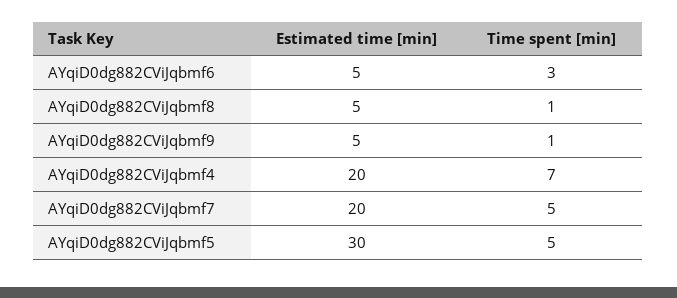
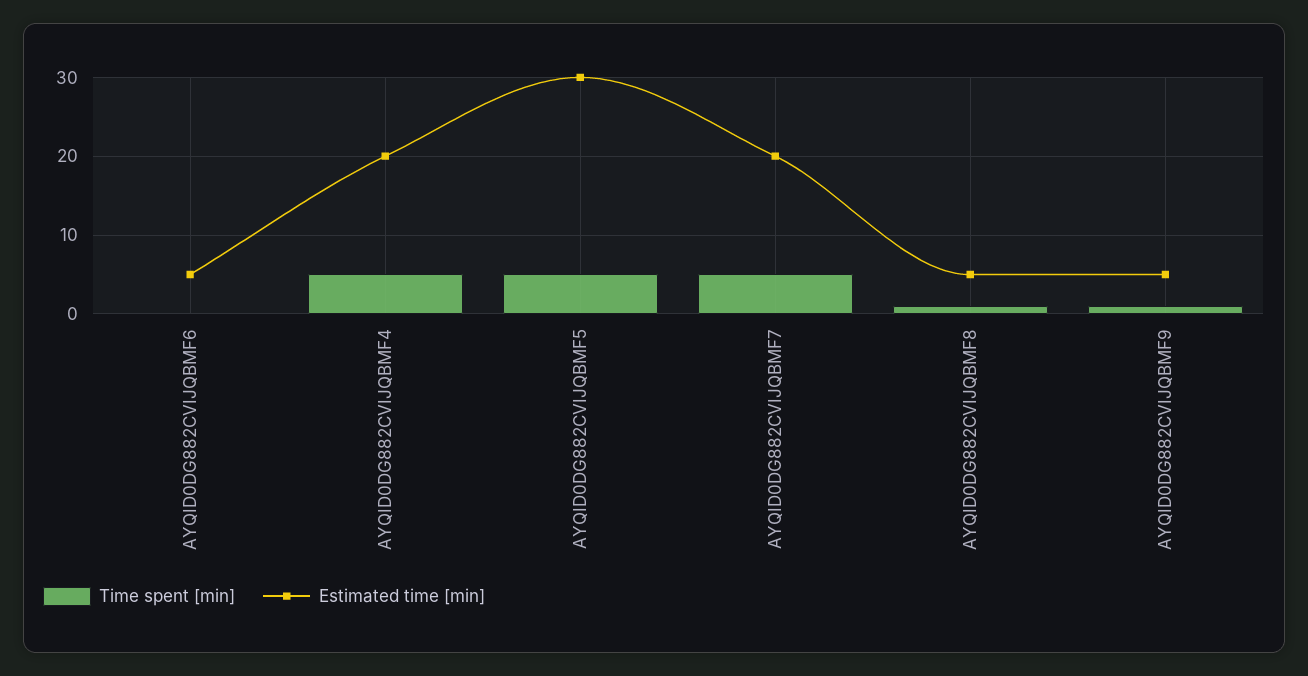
  {
    "Estimated time [min]": {
      "AYqiD0dg882CViJqbmf6": 5,
      "AYqiD0dg882CViJqbmf8": 5,
      "AYqiD0dg882CViJqbmf9": 5,
      "AYqiD0dg882CViJqbmf4": 20,
      "AYqiD0dg882CViJqbmf7": 20,
      "AYqiD0dg882CViJqbmf5": 30
    },
    "Time spent [min]": {
-     "AYqiD0dg882CViJqbmf6": 3,
+     "AYqiD0dg882CViJqbmf6": 0,
      "AYqiD0dg882CViJqbmf8": 1,
      "AYqiD0dg882CViJqbmf9": 1,
-     "AYqiD0dg882CViJqbmf4": 7,
+     "AYqiD0dg882CViJqbmf4": 5,
      "AYqiD0dg882CViJqbmf7": 5,
      "AYqiD0dg882CViJqbmf5": 5
    }
  }

